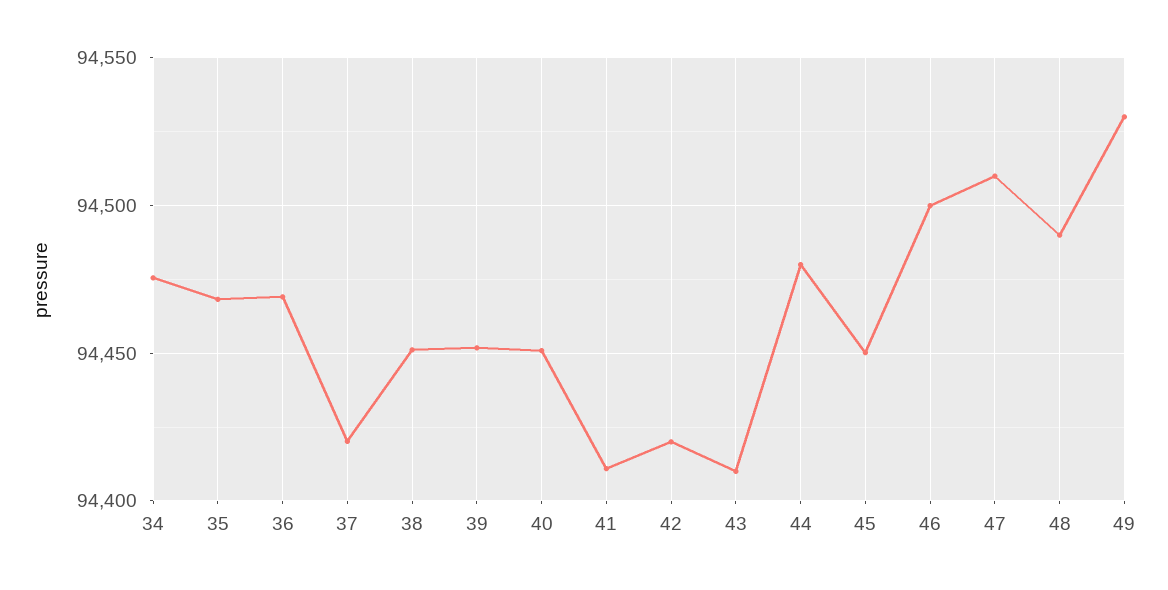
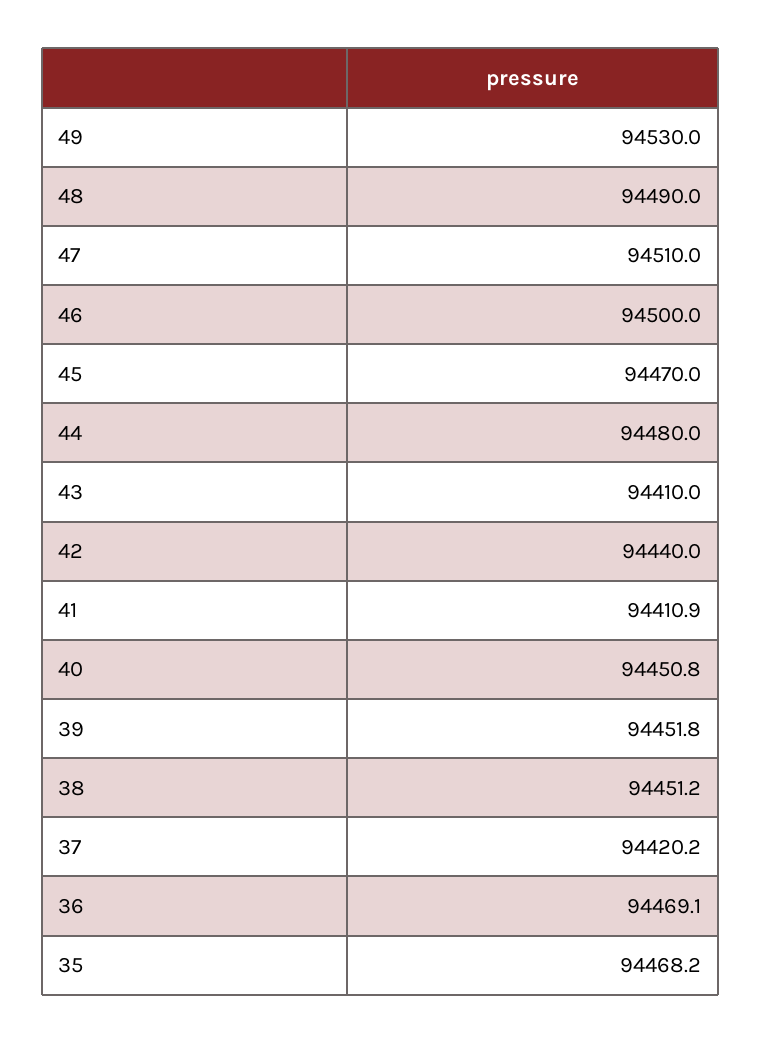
  {
-   "34": 94475,
    "35": 94468.2,
    "36": 94469.1,
    "37": 94420.2,
    "38": 94451.2,
    "39": 94451.8,
    "40": 94450.8,
    "41": 94410.9,
-   "42": 94420,
+   "42": 94440,
    "43": 94410,
    "44": 94480,
-   "45": 94450,
+   "45": 94470,
    "46": 94500,
    "47": 94510,
    "48": 94490,
    "49": 94530
  }

